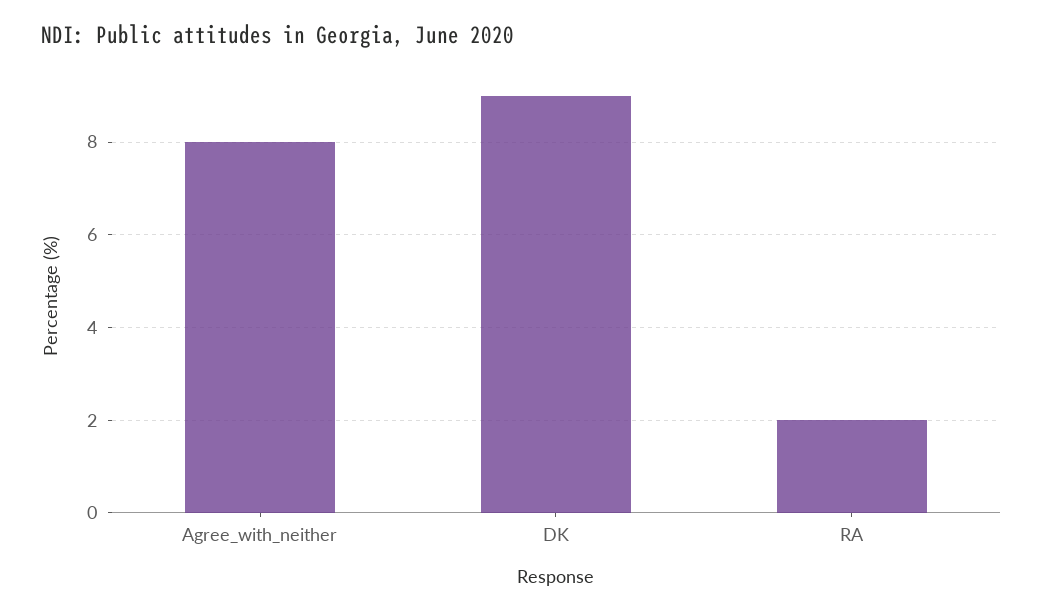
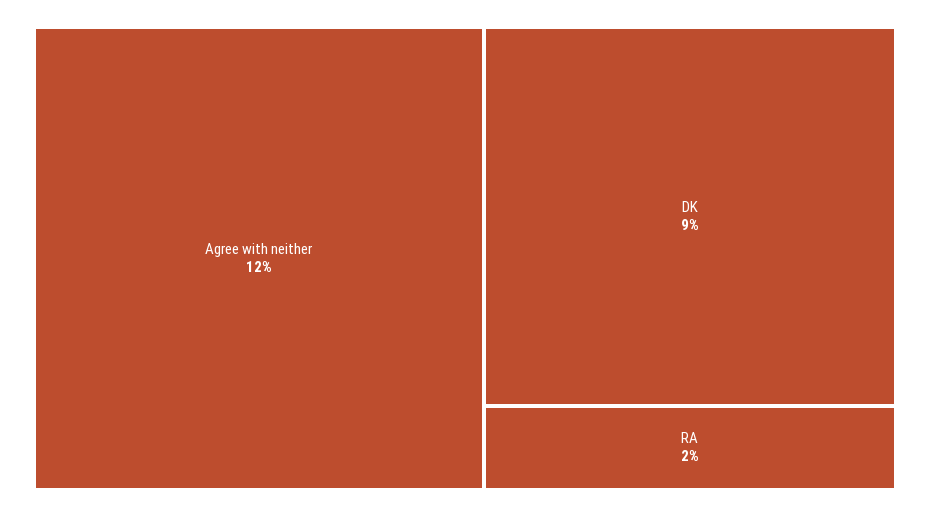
  {
-   "Agree_with_neither": 8,
+   "Agree_with_neither": 12,
    "DK": 9,
    "RA": 2
  }

